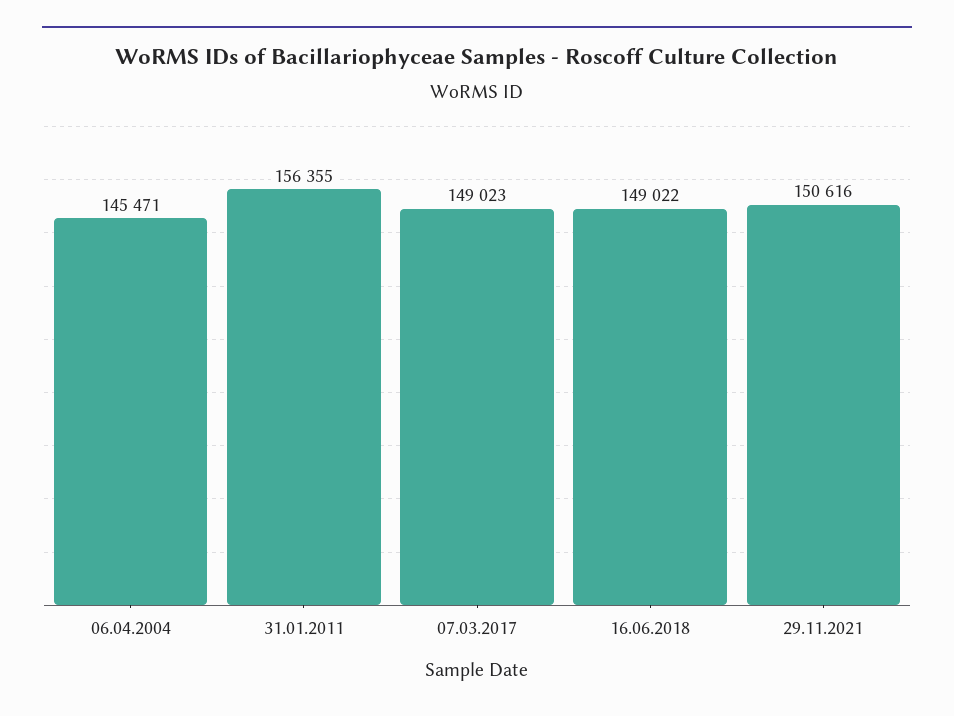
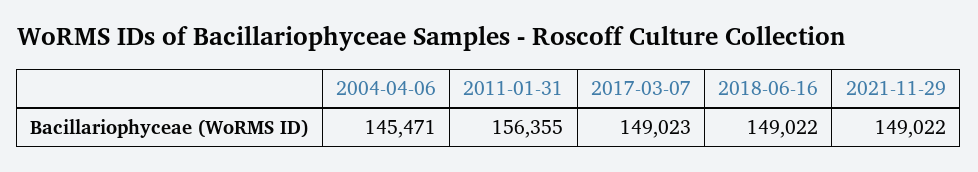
  {
    "06.04.2004": 145471,
    "31.01.2011": 156355,
    "07.03.2017": 149023,
    "16.06.2018": 149022,
-   "29.11.2021": 150616
+   "29.11.2021": 149022
  }

